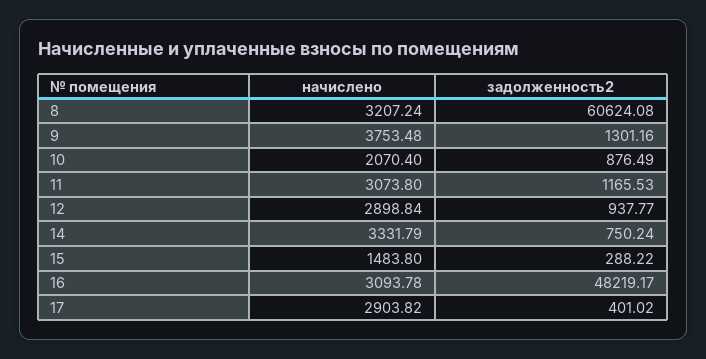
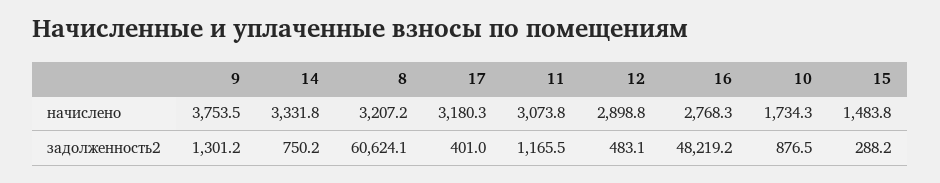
  {
    "начислено": {
      "8": 3207.24,
      "9": 3753.48,
-     "10": 2070.4,
+     "10": 1734.3,
      "11": 3073.8,
      "12": 2898.84,
      "14": 3331.79,
      "15": 1483.8,
-     "16": 3093.78,
+     "16": 2768.3,
-     "17": 2903.82
+     "17": 3180.3
    },
    "задолженность2": {
      "8": 60624.08,
      "9": 1301.16,
      "10": 876.49,
      "11": 1165.53,
-     "12": 937.77,
+     "12": 483.1,
      "14": 750.24,
      "15": 288.22,
      "16": 48219.17,
      "17": 401.02
    }
  }

